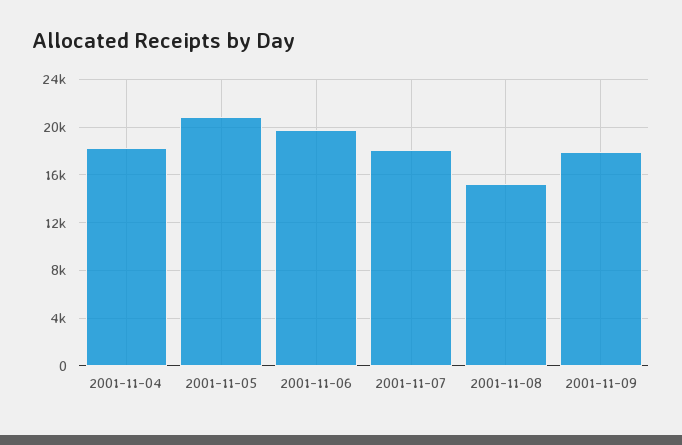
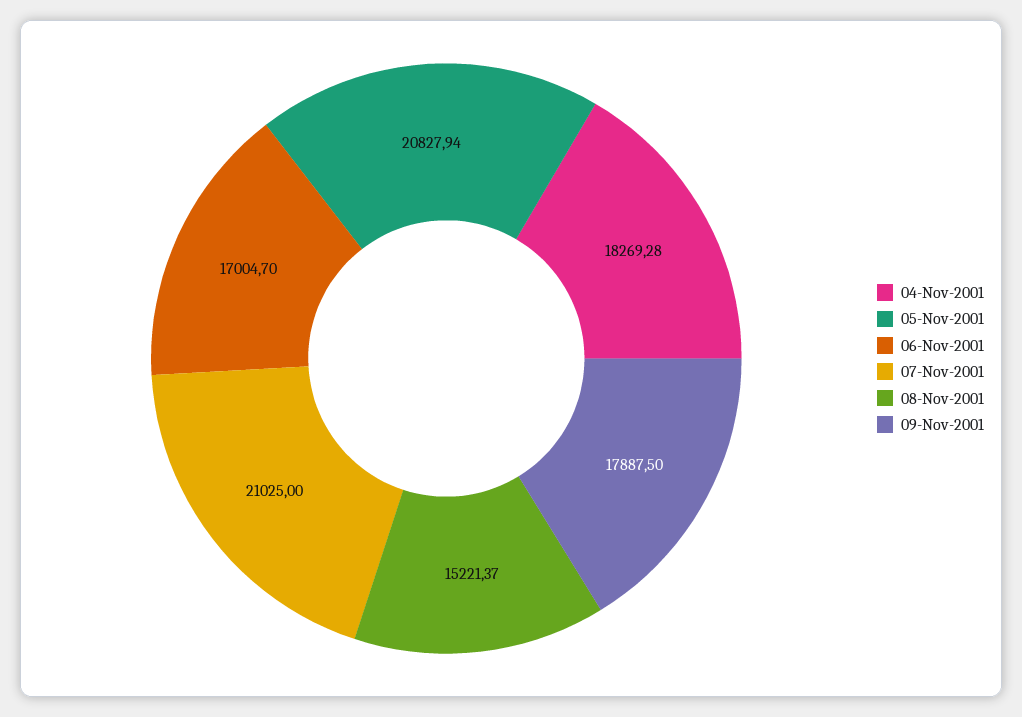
  {
    "2001-11-04": 18269.28,
    "2001-11-05": 20827.94,
-   "2001-11-06": 20000,
+   "2001-11-06": 17004.7,
-   "2001-11-07": 18000,
+   "2001-11-07": 21025,
    "2001-11-08": 15221.37,
    "2001-11-09": 17887.5
  }

